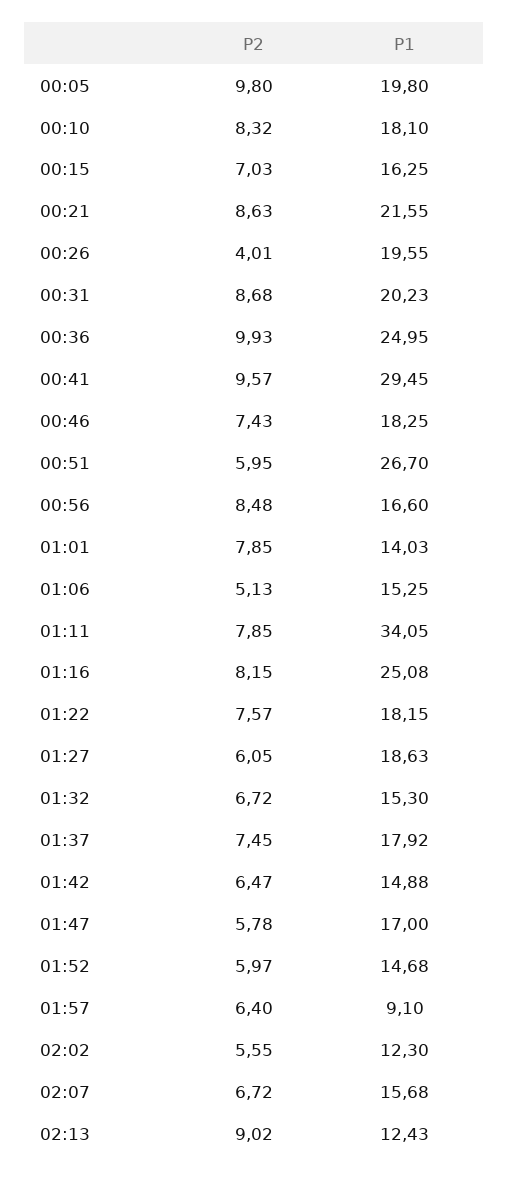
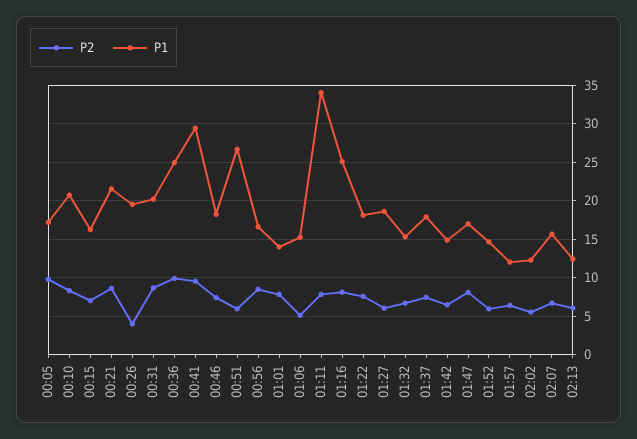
  {
    "P2": {
      "00:05": 9.8,
      "00:10": 8.32,
      "00:15": 7.03,
      "00:21": 8.63,
      "00:26": 4.01,
      "00:31": 8.68,
      "00:36": 9.93,
      "00:41": 9.57,
      "00:46": 7.43,
      "00:51": 5.95,
      "00:56": 8.48,
      "01:01": 7.85,
      "01:06": 5.13,
      "01:11": 7.85,
      "01:16": 8.15,
      "01:22": 7.57,
      "01:27": 6.05,
      "01:32": 6.72,
      "01:37": 7.45,
      "01:42": 6.47,
-     "01:47": 5.78,
+     "01:47": 8,
      "01:52": 5.97,
      "01:57": 6.4,
      "02:02": 5.55,
      "02:07": 6.72,
-     "02:13": 9.02
+     "02:13": 6
    },
    "P1": {
-     "00:05": 19.8,
+     "00:05": 17,
-     "00:10": 18.1,
+     "00:10": 21,
      "00:15": 16.25,
      "00:21": 21.55,
      "00:26": 19.55,
      "00:31": 20.23,
      "00:36": 24.95,
      "00:41": 29.45,
      "00:46": 18.25,
      "00:51": 26.7,
      "00:56": 16.6,
      "01:01": 14.03,
      "01:06": 15.25,
      "01:11": 34.05,
      "01:16": 25.08,
      "01:22": 18.15,
      "01:27": 18.63,
      "01:32": 15.3,
      "01:37": 17.92,
      "01:42": 14.88,
      "01:47": 17,
      "01:52": 14.68,
-     "01:57": 9.1,
+     "01:57": 12,
      "02:02": 12.3,
      "02:07": 15.68,
      "02:13": 12.43
    }
  }

